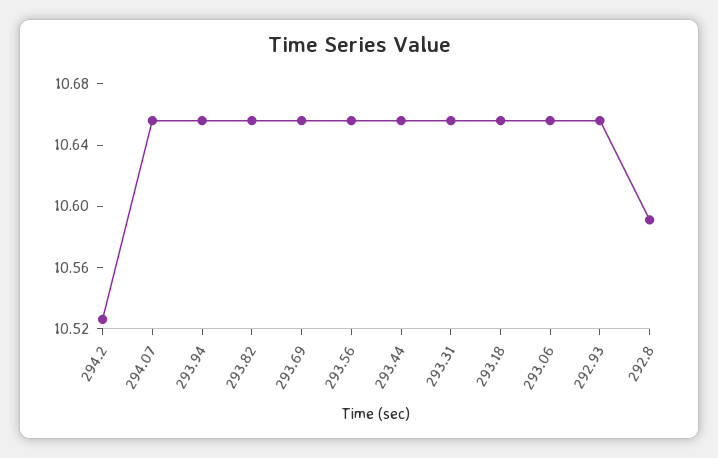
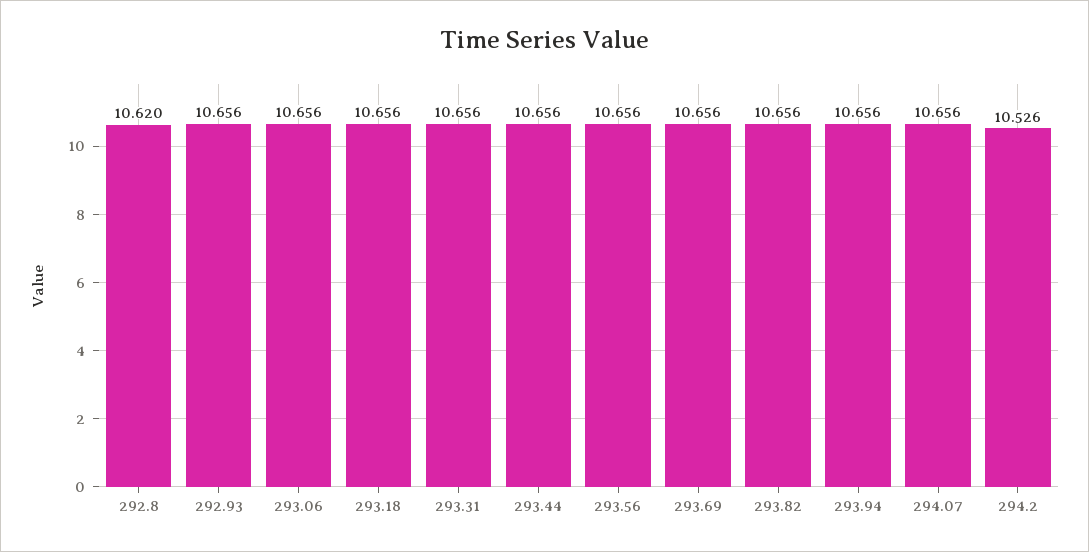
  {
    "294.2": 10.526,
    "294.07": 10.656,
    "293.94": 10.656,
    "293.82": 10.656,
    "293.69": 10.656,
    "293.56": 10.656,
    "293.44": 10.656,
    "293.31": 10.656,
    "293.18": 10.656,
    "293.06": 10.656,
    "292.93": 10.656,
-   "292.8": 10.59
+   "292.8": 10.62
  }

